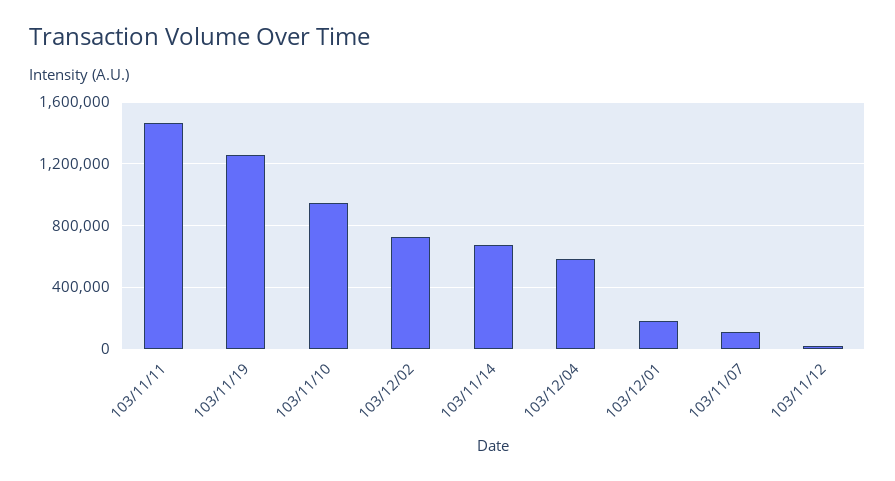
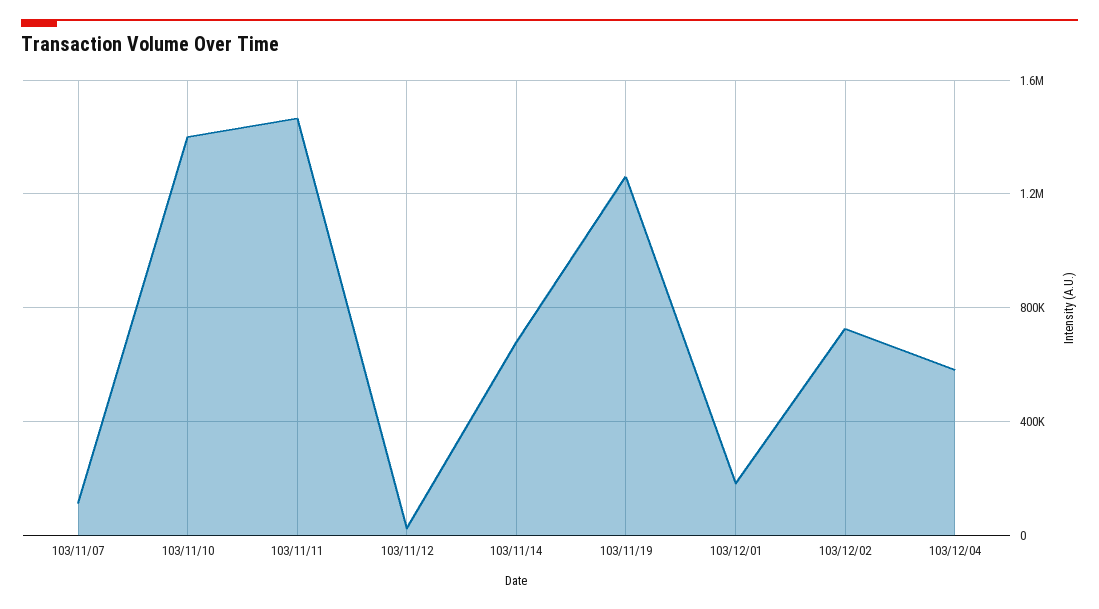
  {
    "103/11/11": 1450000,
    "103/11/19": 1250000,
-   "103/11/10": 950000,
+   "103/11/10": 1400000,
    "103/12/02": 750000,
    "103/11/14": 700000,
    "103/12/04": 600000,
    "103/12/01": 200000,
    "103/11/07": 100000,
    "103/11/12": 0
  }

